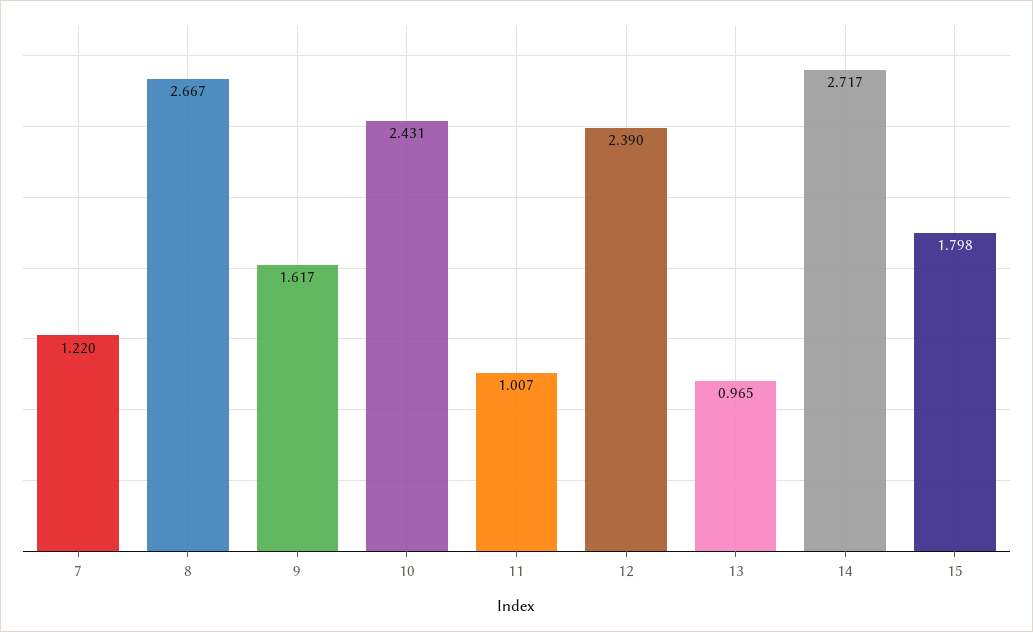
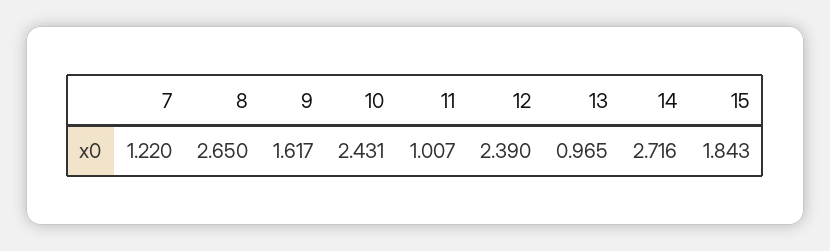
  {
    "7": 1.22,
-   "8": 2.667,
+   "8": 2.65,
    "9": 1.617,
    "10": 2.431,
    "11": 1.007,
    "12": 2.39,
    "13": 0.965,
-   "14": 2.717,
+   "14": 2.716,
-   "15": 1.798
+   "15": 1.843
  }

